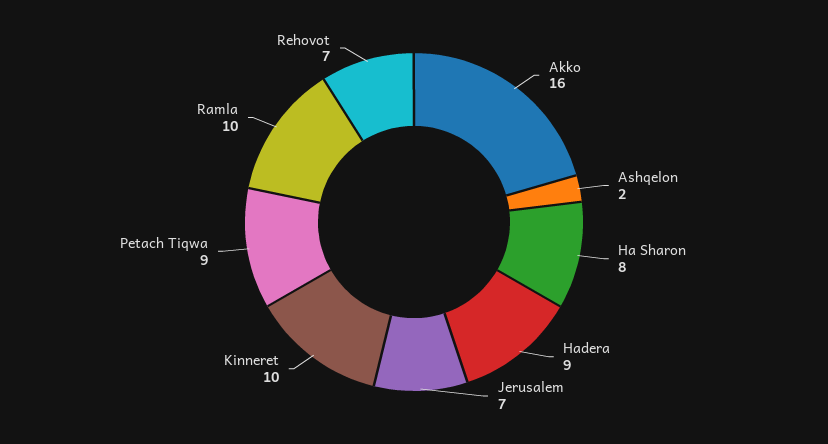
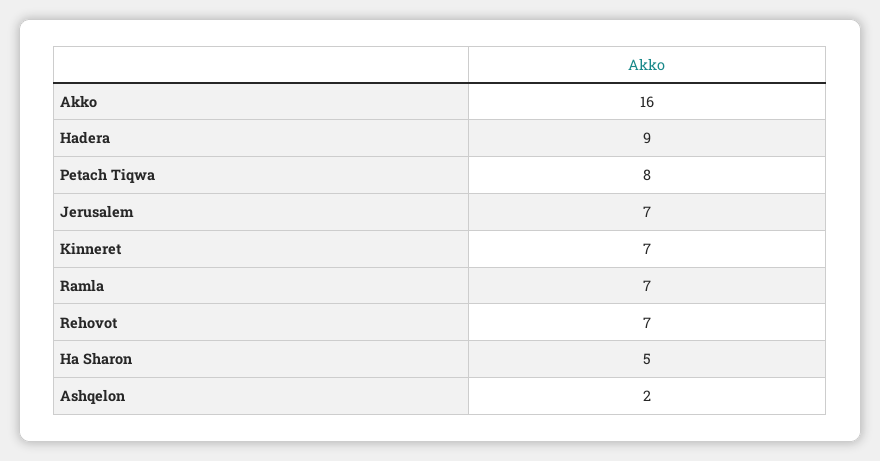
  {
    "Akko": 16,
    "Ashqelon": 2,
-   "Ha Sharon": 8,
+   "Ha Sharon": 5,
    "Hadera": 9,
    "Jerusalem": 7,
-   "Kinneret": 10,
+   "Kinneret": 7,
-   "Petach Tiqwa": 9,
+   "Petach Tiqwa": 8,
-   "Ramla": 10,
+   "Ramla": 7,
    "Rehovot": 7
  }

